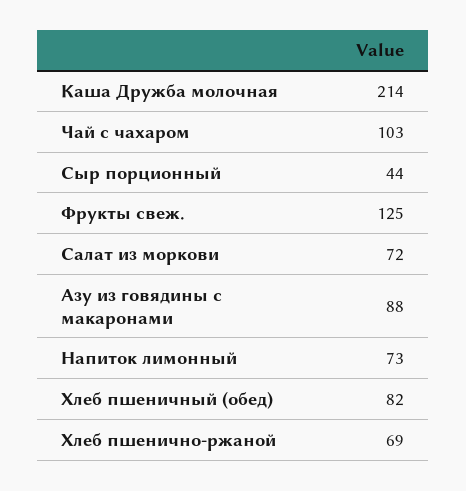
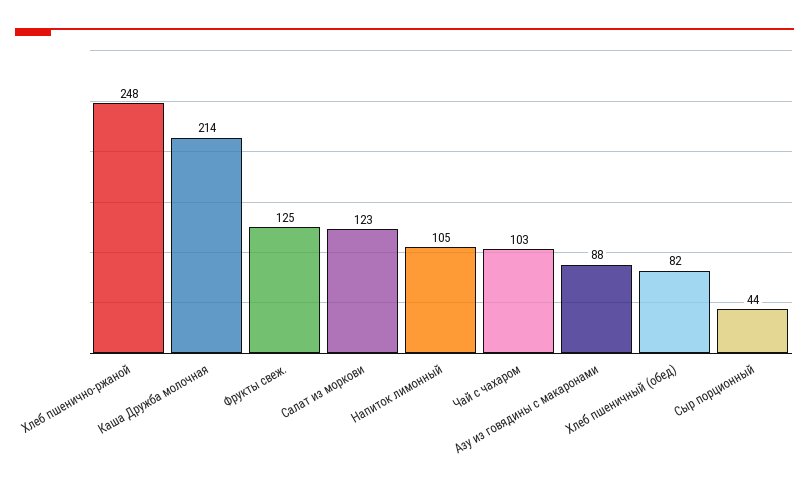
  {
    "Каша Дружба молочная": 214,
    "Чай с чахаром": 103,
    "Сыр порционный": 44,
    "Фрукты свеж.": 125,
-   "Салат из моркови": 72,
+   "Салат из моркови": 123,
    "Азу из говядины с макаронами": 88,
-   "Напиток лимонный": 73,
+   "Напиток лимонный": 105,
    "Хлеб пшеничный (обед)": 82,
-   "Хлеб пшенично-ржаной": 69
+   "Хлеб пшенично-ржаной": 248
  }

